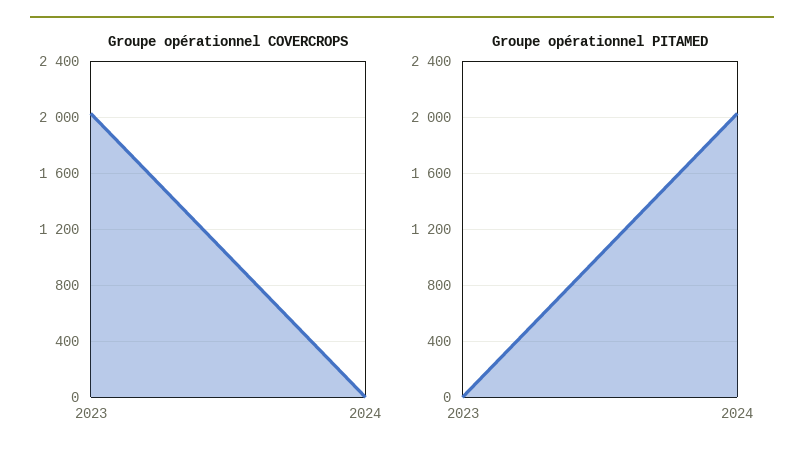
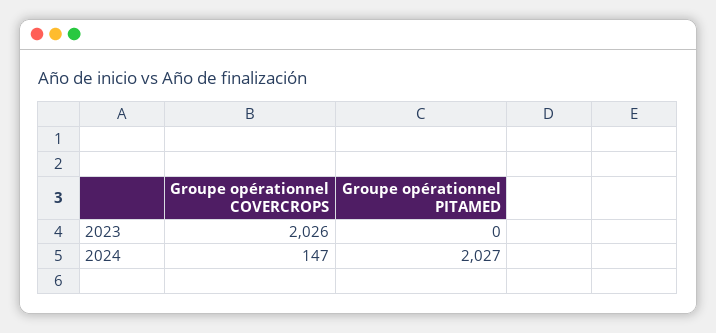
  {
    "Groupe opérationnel COVERCROPS": {
      "2023": 2026,
-     "2024": 0
+     "2024": 147
    },
    "Groupe opérationnel PITAMED": {
      "2023": 0,
      "2024": 2027
    }
  }

